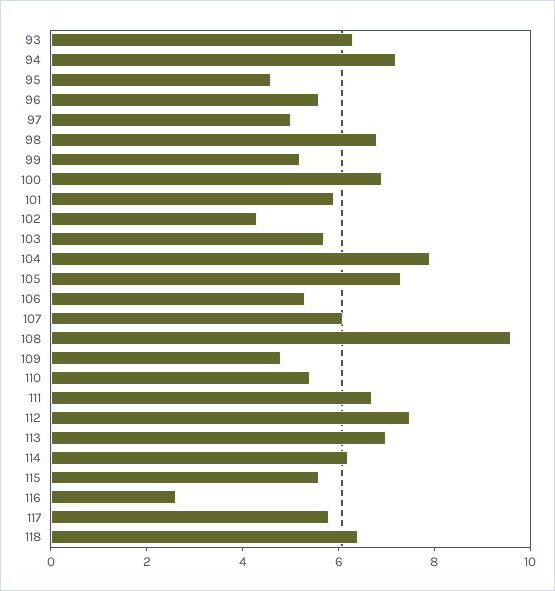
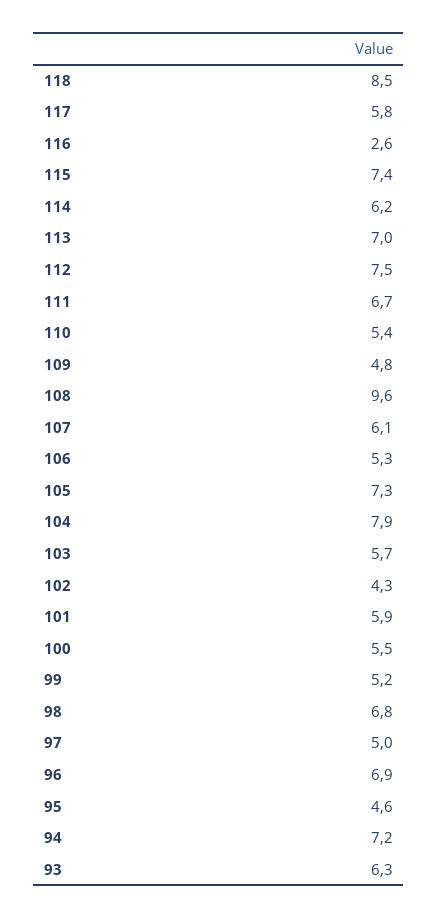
  {
    "93": 6.3,
    "94": 7.2,
    "95": 4.6,
-   "96": 5.5,
+   "96": 6.9,
    "97": 5,
    "98": 6.8,
    "99": 5.2,
-   "100": 7,
+   "100": 5.5,
    "101": 5.9,
    "102": 4.3,
    "103": 5.7,
    "104": 7.9,
    "105": 7.3,
    "106": 5.3,
    "107": 6.1,
    "108": 9.6,
    "109": 4.8,
    "110": 5.4,
    "111": 6.7,
    "112": 7.5,
    "113": 7,
    "114": 6.2,
-   "115": 5.5,
+   "115": 7.4,
    "116": 2.6,
    "117": 5.8,
-   "118": 6.5
+   "118": 8.5
  }

